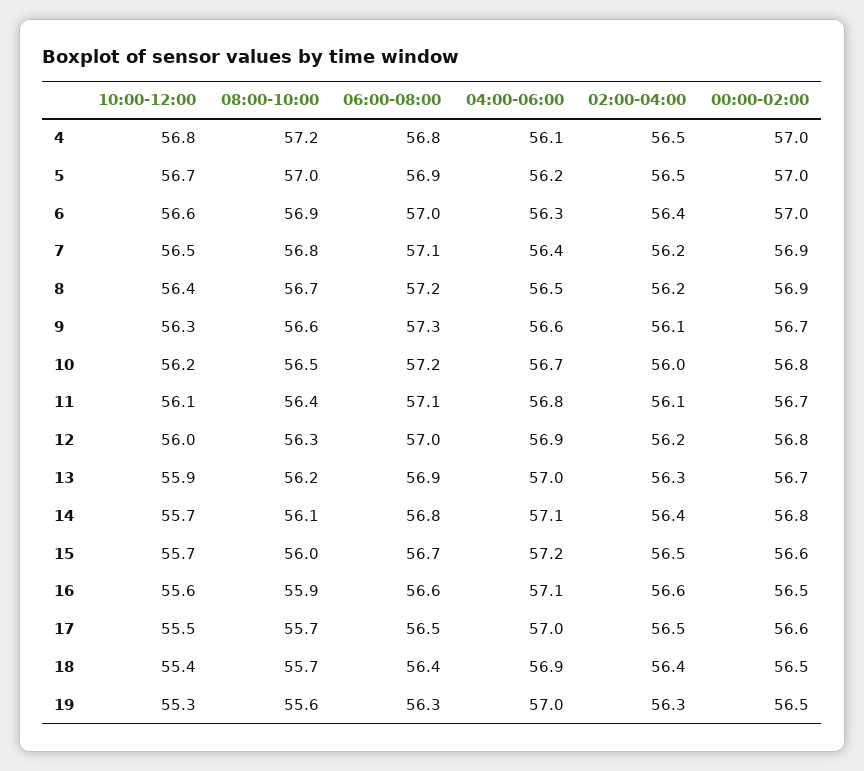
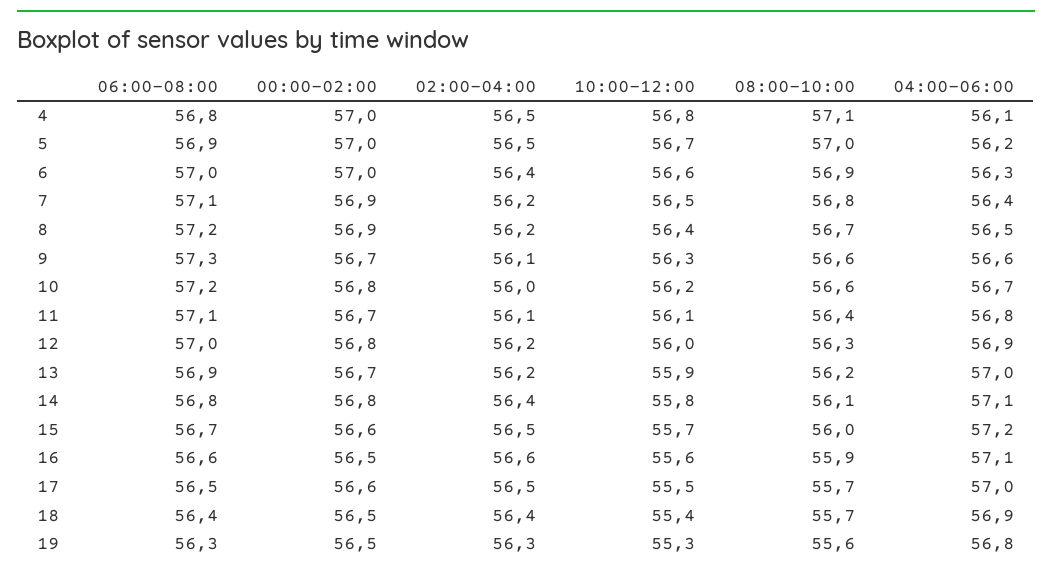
  {
    "10:00-12:00": {
      "4": 56.8,
      "5": 56.7,
      "6": 56.6,
      "7": 56.5,
      "8": 56.4,
      "9": 56.3,
      "10": 56.2,
      "11": 56.1,
      "12": 56,
      "13": 55.9,
-     "14": 55.7,
+     "14": 55.8,
      "15": 55.7,
      "16": 55.6,
      "17": 55.5,
      "18": 55.4,
      "19": 55.3
    },
    "08:00-10:00": {
-     "4": 57.2,
+     "4": 57.1,
      "5": 57,
      "6": 56.9,
      "7": 56.8,
      "8": 56.7,
      "9": 56.6,
-     "10": 56.5,
+     "10": 56.6,
      "11": 56.4,
      "12": 56.3,
      "13": 56.2,
      "14": 56.1,
      "15": 56,
      "16": 55.9,
      "17": 55.7,
      "18": 55.7,
      "19": 55.6
    },
    "06:00-08:00": {
      "4": 56.8,
      "5": 56.9,
      "6": 57,
      "7": 57.1,
      "8": 57.2,
      "9": 57.3,
      "10": 57.2,
      "11": 57.1,
      "12": 57,
      "13": 56.9,
      "14": 56.8,
      "15": 56.7,
      "16": 56.6,
      "17": 56.5,
      "18": 56.4,
      "19": 56.3
    },
    "04:00-06:00": {
      "4": 56.1,
      "5": 56.2,
      "6": 56.3,
      "7": 56.4,
      "8": 56.5,
      "9": 56.6,
      "10": 56.7,
      "11": 56.8,
      "12": 56.9,
      "13": 57,
      "14": 57.1,
      "15": 57.2,
      "16": 57.1,
      "17": 57,
      "18": 56.9,
-     "19": 57
+     "19": 56.8
    },
    "02:00-04:00": {
      "4": 56.5,
      "5": 56.5,
      "6": 56.4,
      "7": 56.2,
      "8": 56.2,
      "9": 56.1,
      "10": 56,
      "11": 56.1,
      "12": 56.2,
-     "13": 56.3,
+     "13": 56.2,
      "14": 56.4,
      "15": 56.5,
      "16": 56.6,
      "17": 56.5,
      "18": 56.4,
      "19": 56.3
    },
    "00:00-02:00": {
      "4": 57,
      "5": 57,
      "6": 57,
      "7": 56.9,
      "8": 56.9,
      "9": 56.7,
      "10": 56.8,
      "11": 56.7,
      "12": 56.8,
      "13": 56.7,
      "14": 56.8,
      "15": 56.6,
      "16": 56.5,
      "17": 56.6,
      "18": 56.5,
      "19": 56.5
    }
  }

